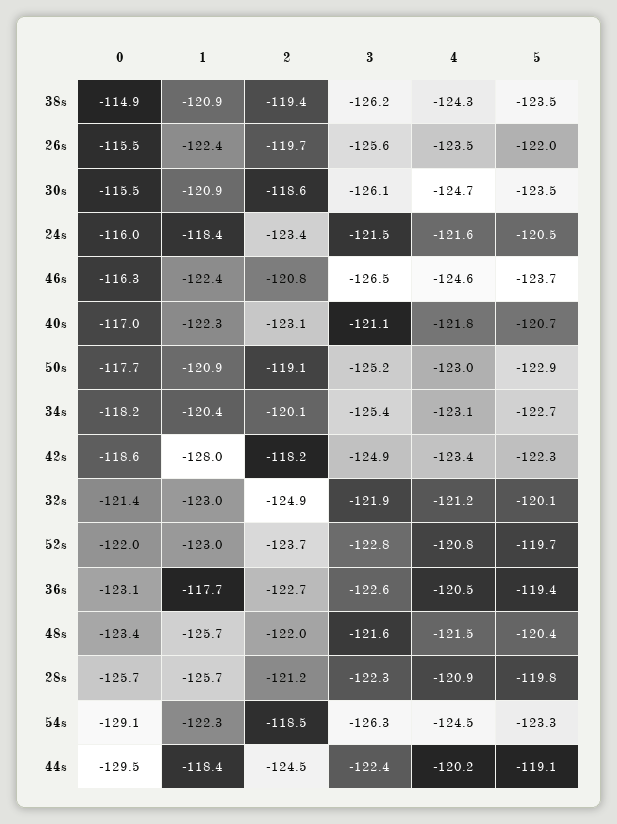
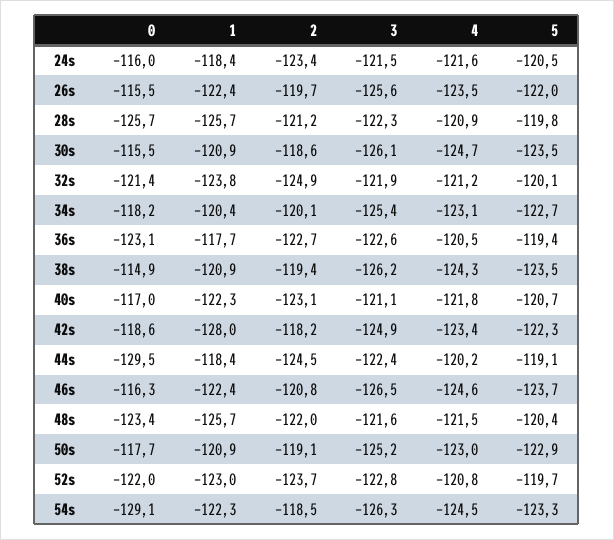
  {
    "0": {
      "38s": -114.9,
      "26s": -115.5,
      "30s": -115.5,
      "24s": -116,
      "46s": -116.3,
      "40s": -117,
      "50s": -117.7,
      "34s": -118.2,
      "42s": -118.6,
      "32s": -121.4,
      "52s": -122,
      "36s": -123.1,
      "48s": -123.4,
      "28s": -125.7,
      "54s": -129.1,
      "44s": -129.5
    },
    "1": {
      "38s": -120.9,
      "26s": -122.4,
      "30s": -120.9,
      "24s": -118.4,
      "46s": -122.4,
      "40s": -122.3,
      "50s": -120.9,
      "34s": -120.4,
      "42s": -128,
-     "32s": -123,
+     "32s": -123.8,
      "52s": -123,
      "36s": -117.7,
      "48s": -125.7,
      "28s": -125.7,
      "54s": -122.3,
      "44s": -118.4
    },
    "2": {
      "38s": -119.4,
      "26s": -119.7,
      "30s": -118.6,
      "24s": -123.4,
      "46s": -120.8,
      "40s": -123.1,
      "50s": -119.1,
      "34s": -120.1,
      "42s": -118.2,
      "32s": -124.9,
      "52s": -123.7,
      "36s": -122.7,
      "48s": -122,
      "28s": -121.2,
      "54s": -118.5,
      "44s": -124.5
    },
    "3": {
      "38s": -126.2,
      "26s": -125.6,
      "30s": -126.1,
      "24s": -121.5,
      "46s": -126.5,
      "40s": -121.1,
      "50s": -125.2,
      "34s": -125.4,
      "42s": -124.9,
      "32s": -121.9,
      "52s": -122.8,
      "36s": -122.6,
      "48s": -121.6,
      "28s": -122.3,
      "54s": -126.3,
      "44s": -122.4
    },
    "4": {
      "38s": -124.3,
      "26s": -123.5,
      "30s": -124.7,
      "24s": -121.6,
      "46s": -124.6,
      "40s": -121.8,
      "50s": -123,
      "34s": -123.1,
      "42s": -123.4,
      "32s": -121.2,
      "52s": -120.8,
      "36s": -120.5,
      "48s": -121.5,
      "28s": -120.9,
      "54s": -124.5,
      "44s": -120.2
    },
    "5": {
      "38s": -123.5,
      "26s": -122,
      "30s": -123.5,
      "24s": -120.5,
      "46s": -123.7,
      "40s": -120.7,
      "50s": -122.9,
      "34s": -122.7,
      "42s": -122.3,
      "32s": -120.1,
      "52s": -119.7,
      "36s": -119.4,
      "48s": -120.4,
      "28s": -119.8,
      "54s": -123.3,
      "44s": -119.1
    }
  }

